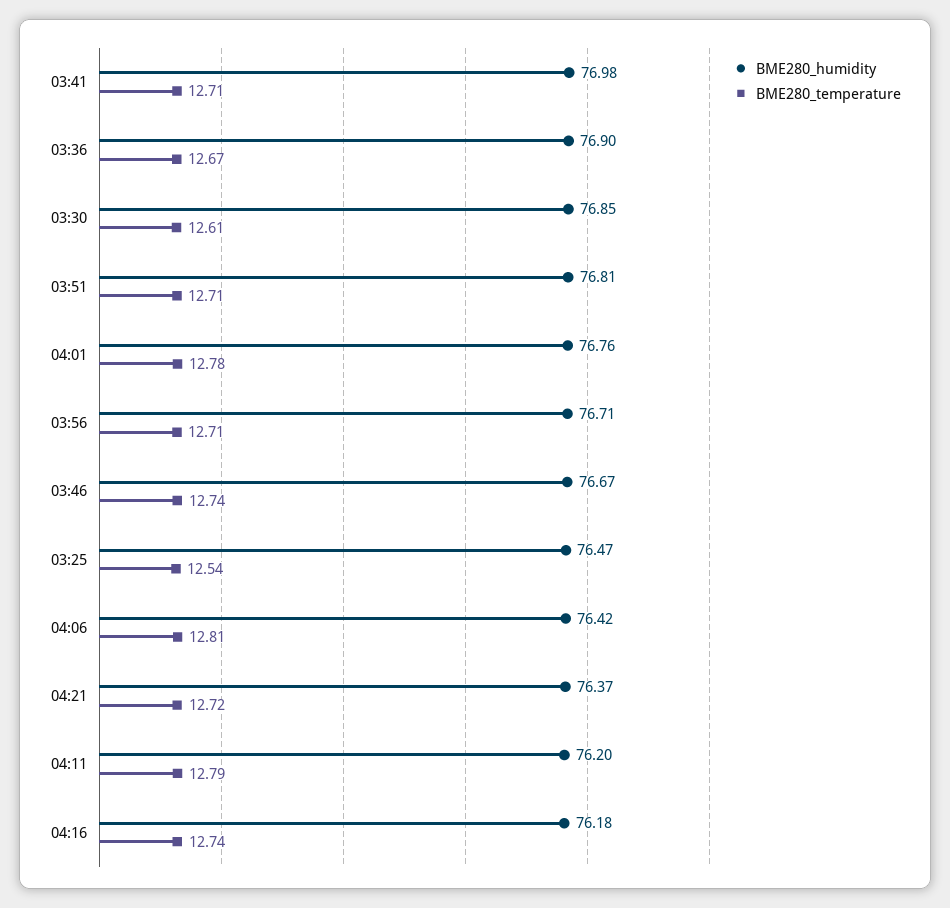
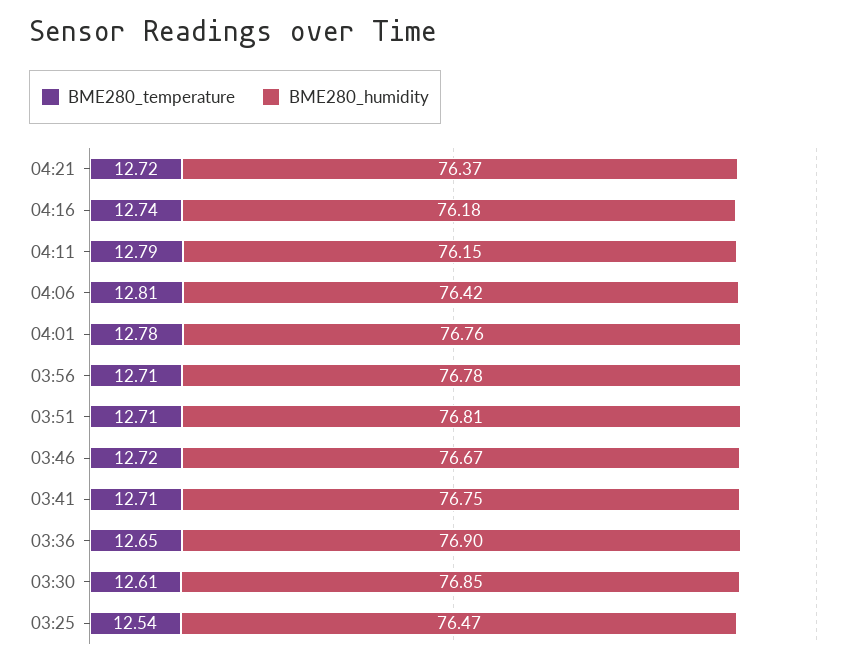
  {
    "BME280_humidity": {
-     "03:41": 76.98,
+     "03:41": 76.75,
      "03:36": 76.9,
      "03:30": 76.85,
      "03:51": 76.81,
      "04:01": 76.76,
-     "03:56": 76.71,
+     "03:56": 76.78,
      "03:46": 76.67,
      "03:25": 76.47,
      "04:06": 76.42,
      "04:21": 76.37,
-     "04:11": 76.2,
+     "04:11": 76.15,
      "04:16": 76.18
    },
    "BME280_temperature": {
      "03:41": 12.71,
-     "03:36": 12.67,
+     "03:36": 12.65,
      "03:30": 12.61,
      "03:51": 12.71,
      "04:01": 12.78,
      "03:56": 12.71,
-     "03:46": 12.74,
+     "03:46": 12.72,
      "03:25": 12.54,
      "04:06": 12.81,
      "04:21": 12.72,
      "04:11": 12.79,
      "04:16": 12.74
    }
  }

